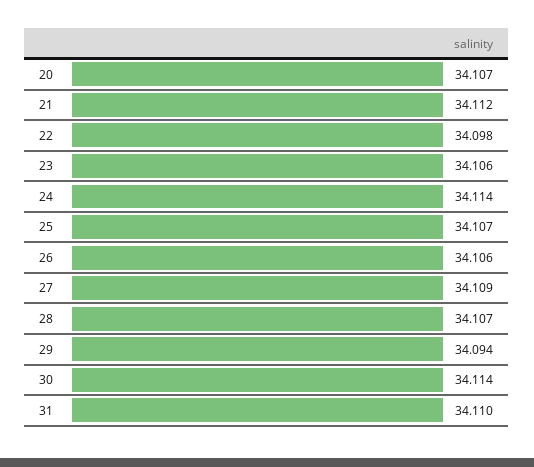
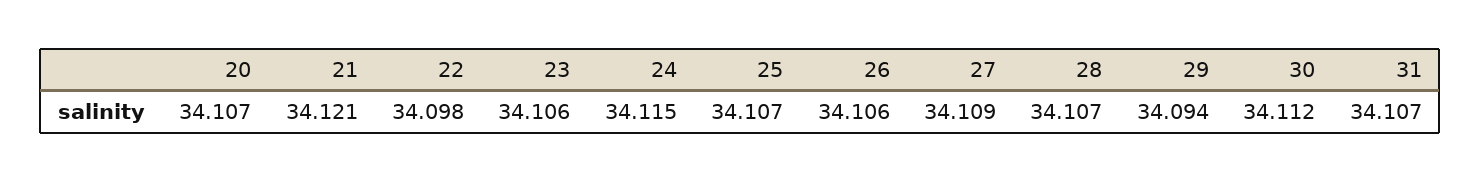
  {
    "20": 34.107,
-   "21": 34.112,
+   "21": 34.121,
    "22": 34.098,
    "23": 34.106,
-   "24": 34.114,
+   "24": 34.115,
    "25": 34.107,
    "26": 34.106,
    "27": 34.109,
    "28": 34.107,
    "29": 34.094,
-   "30": 34.114,
+   "30": 34.112,
-   "31": 34.11
+   "31": 34.107
  }

